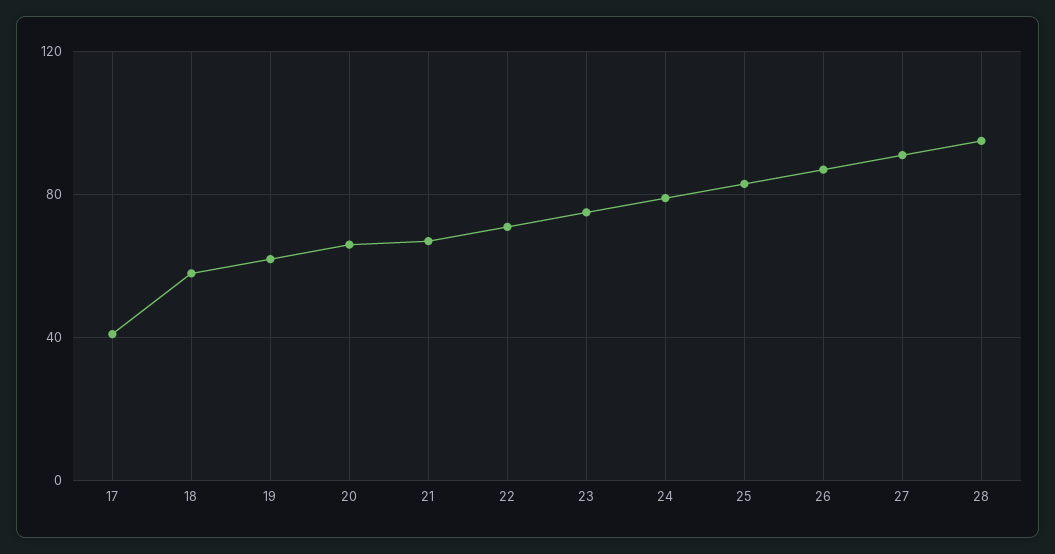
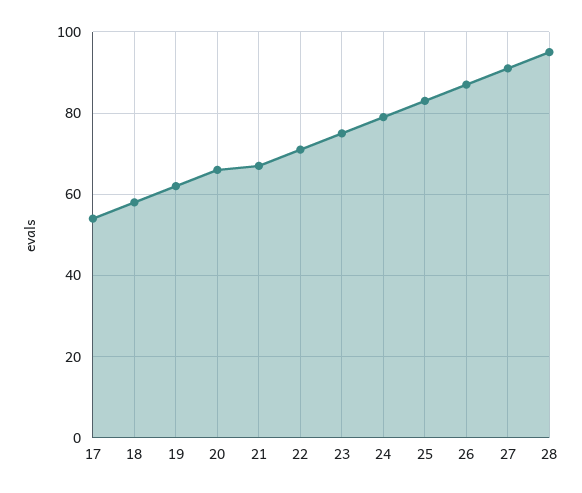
  {
-   "17": 40,
+   "17": 55,
    "18": 60,
    "19": 60,
    "20": 65,
    "21": 65,
    "22": 70,
    "23": 75,
    "24": 80,
    "25": 85,
    "26": 85,
    "27": 90,
    "28": 95
  }

